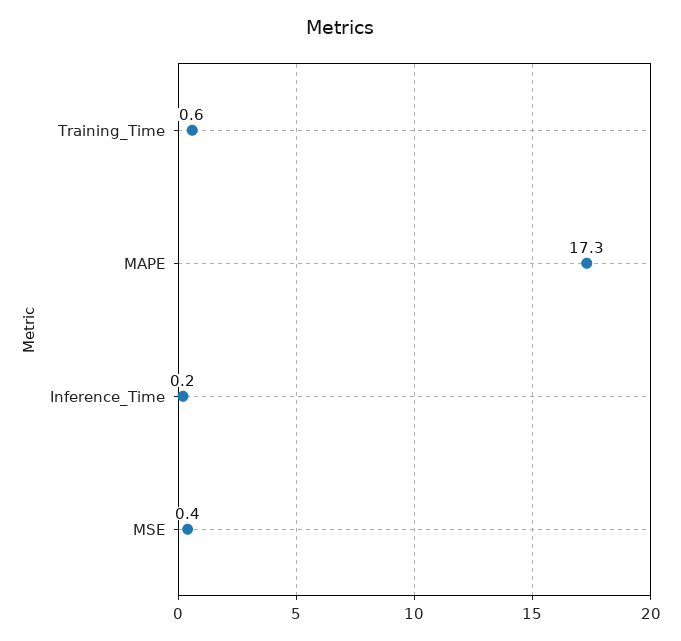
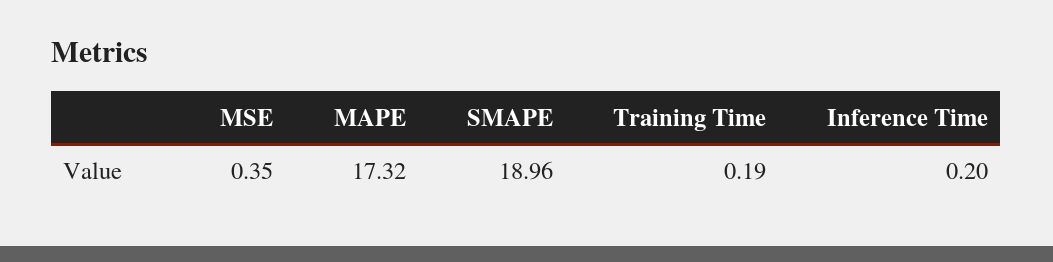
  {
-   "Training_Time": 0.6,
+   "Training_Time": 0.19,
    "MAPE": 17.32,
    "Inference_Time": 0.2,
-   "MSE": 0.35
+   "MSE": 0.35,
+   "SMAPE": 18.96
  }

